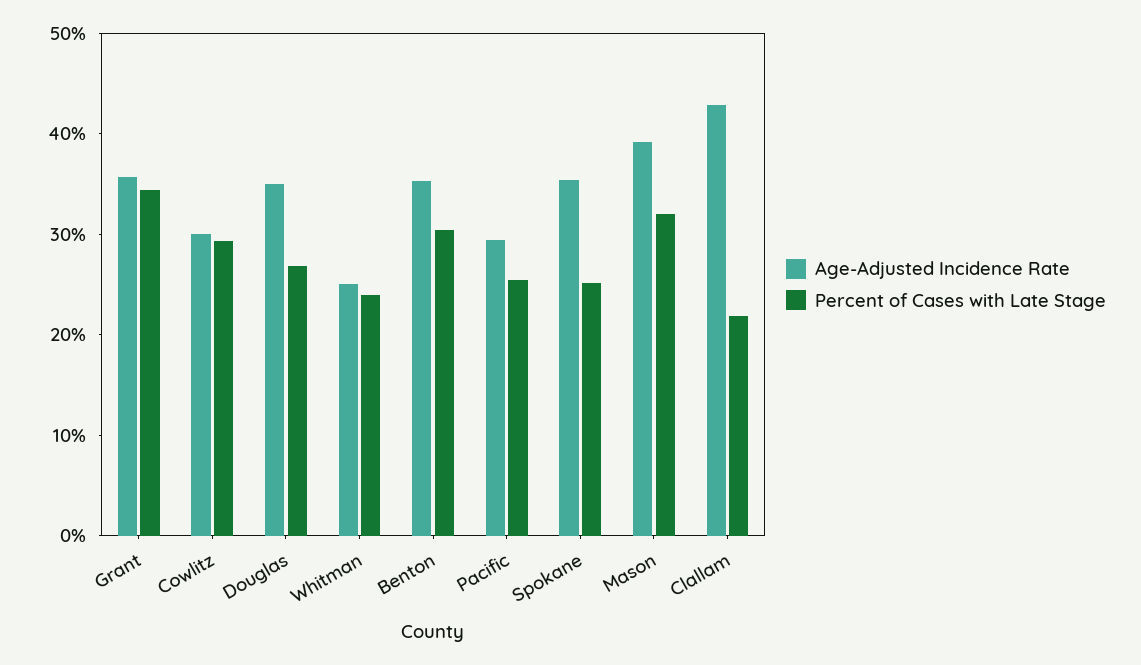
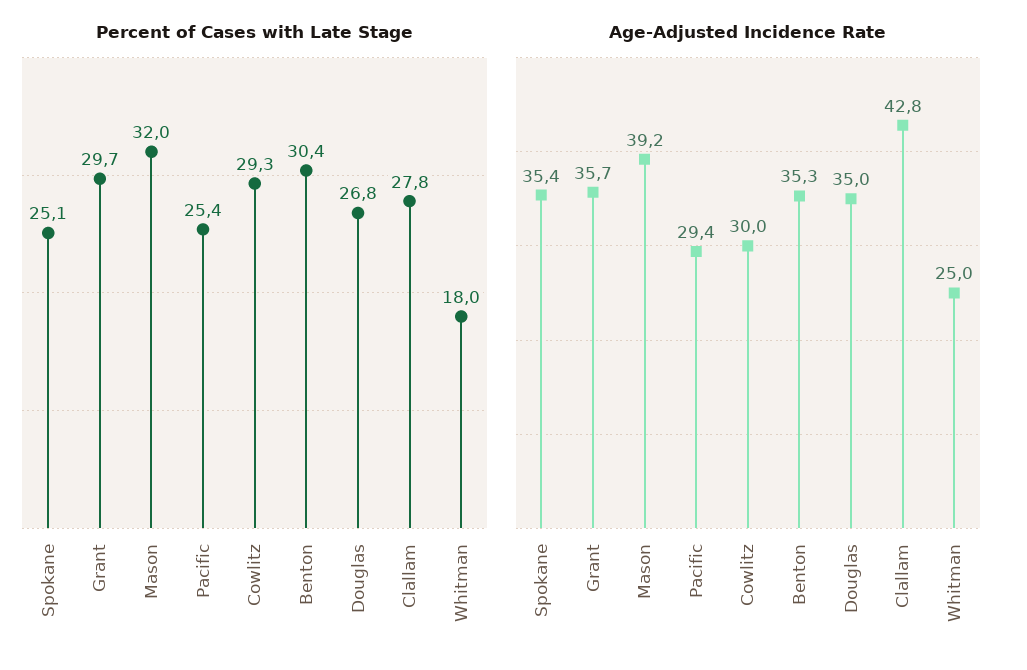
  {
    "Age-Adjusted Incidence Rate": {
      "Grant": 35.7,
      "Cowlitz": 30,
      "Douglas": 35,
      "Whitman": 25,
      "Benton": 35.3,
      "Pacific": 29.4,
      "Spokane": 35.4,
      "Mason": 39.2,
      "Clallam": 42.8
    },
    "Percent of Cases with Late Stage": {
-     "Grant": 34,
+     "Grant": 29.7,
      "Cowlitz": 29.3,
      "Douglas": 26.8,
-     "Whitman": 24,
+     "Whitman": 18,
      "Benton": 30.4,
      "Pacific": 25.4,
      "Spokane": 25.1,
      "Mason": 32,
-     "Clallam": 22
+     "Clallam": 27.8
    }
  }

